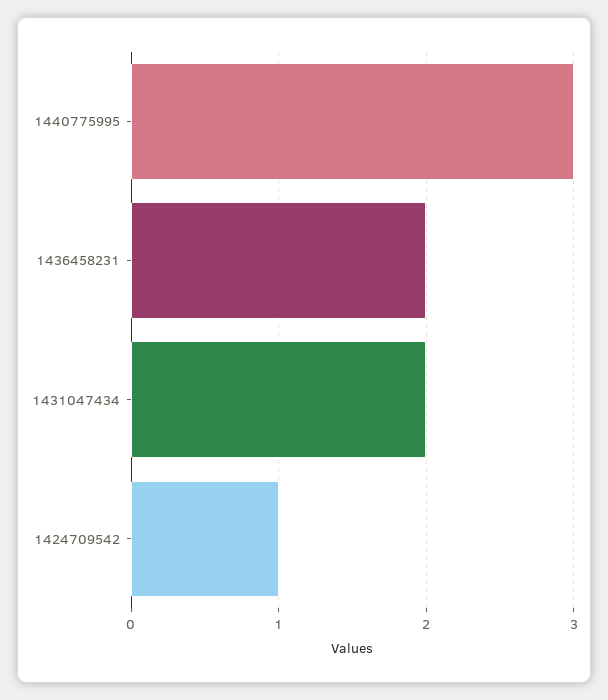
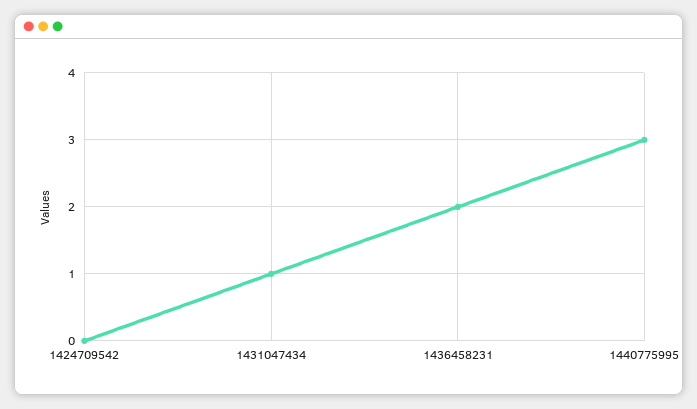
  {
    "1440775995": 3,
    "1436458231": 2,
-   "1431047434": 2,
+   "1431047434": 1,
-   "1424709542": 1
+   "1424709542": 0
  }

